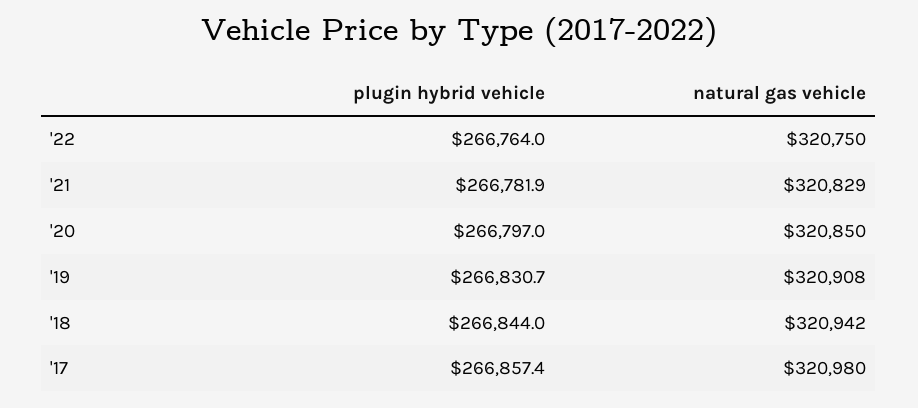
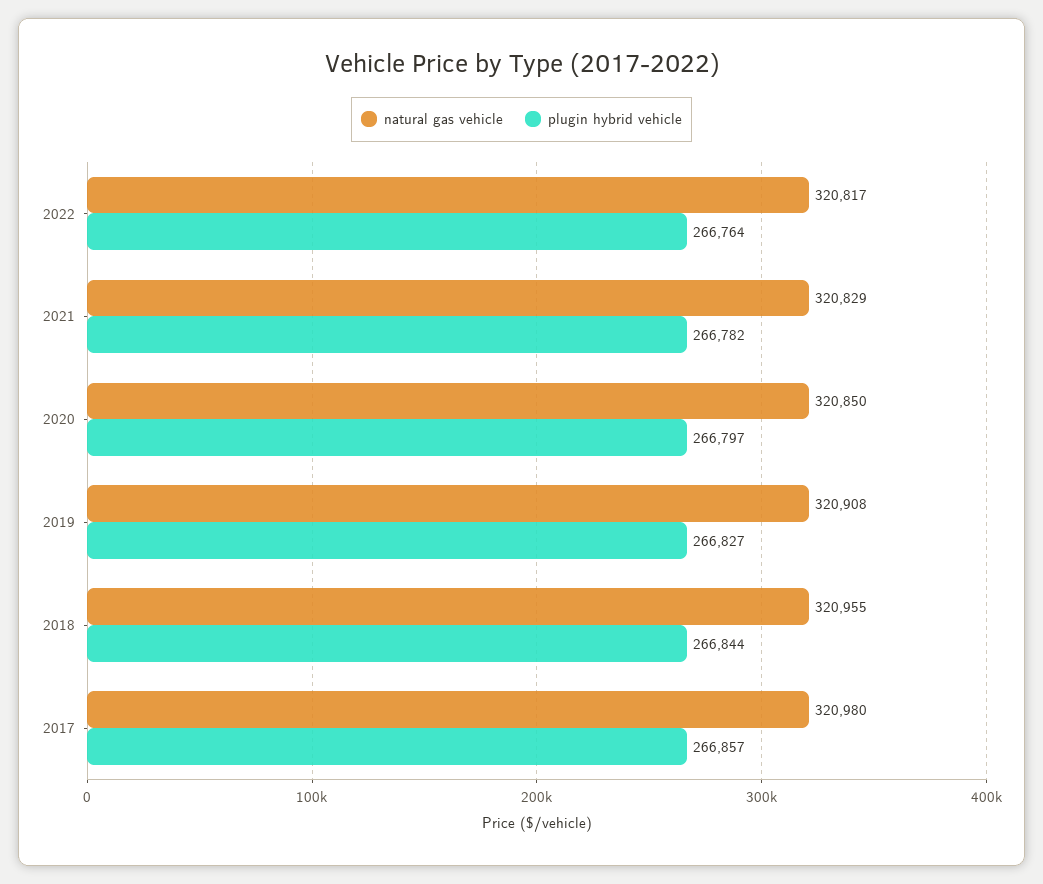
  {
    "plugin hybrid vehicle": {
      "'22": 266764,
      "'21": 266781.9,
      "'20": 266797,
-     "'19": 266830.7,
+     "'19": 266827,
      "'18": 266844,
      "'17": 266857.4
    },
    "natural gas vehicle": {
-     "'22": 320750,
+     "'22": 320817,
      "'21": 320829,
      "'20": 320850,
      "'19": 320908,
-     "'18": 320942,
+     "'18": 320955,
      "'17": 320980
    }
  }

